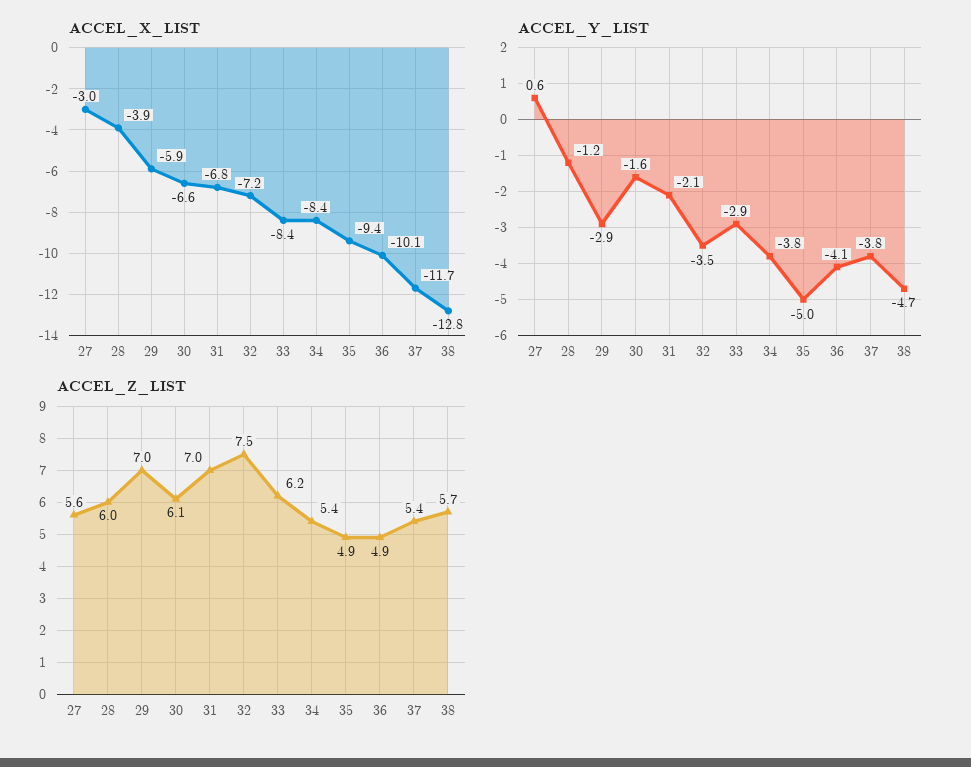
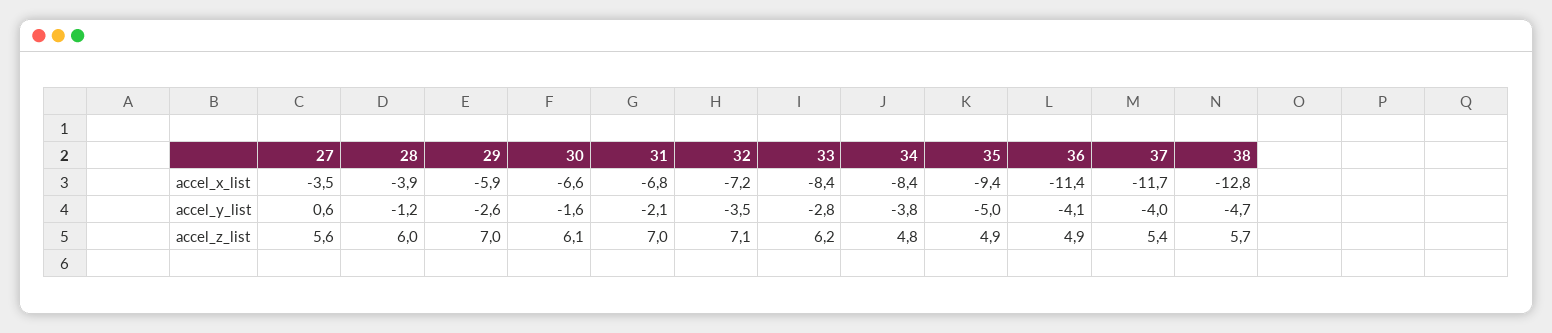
  {
    "ACCEL_X_LIST": {
-     "27": -3,
+     "27": -3.5,
      "28": -3.9,
      "29": -5.9,
      "30": -6.6,
      "31": -6.8,
      "32": -7.2,
      "33": -8.4,
      "34": -8.4,
      "35": -9.4,
-     "36": -10.1,
+     "36": -11.4,
      "37": -11.7,
      "38": -12.8
    },
    "ACCEL_Y_LIST": {
      "27": 0.6,
      "28": -1.2,
-     "29": -2.9,
+     "29": -2.6,
      "30": -1.6,
      "31": -2.1,
      "32": -3.5,
-     "33": -2.9,
+     "33": -2.8,
      "34": -3.8,
      "35": -5,
      "36": -4.1,
-     "37": -3.8,
+     "37": -4,
      "38": -4.7
    },
    "ACCEL_Z_LIST": {
      "27": 5.6,
      "28": 6,
      "29": 7,
      "30": 6.1,
      "31": 7,
-     "32": 7.5,
+     "32": 7.1,
      "33": 6.2,
-     "34": 5.4,
+     "34": 4.8,
      "35": 4.9,
      "36": 4.9,
      "37": 5.4,
      "38": 5.7
    }
  }

